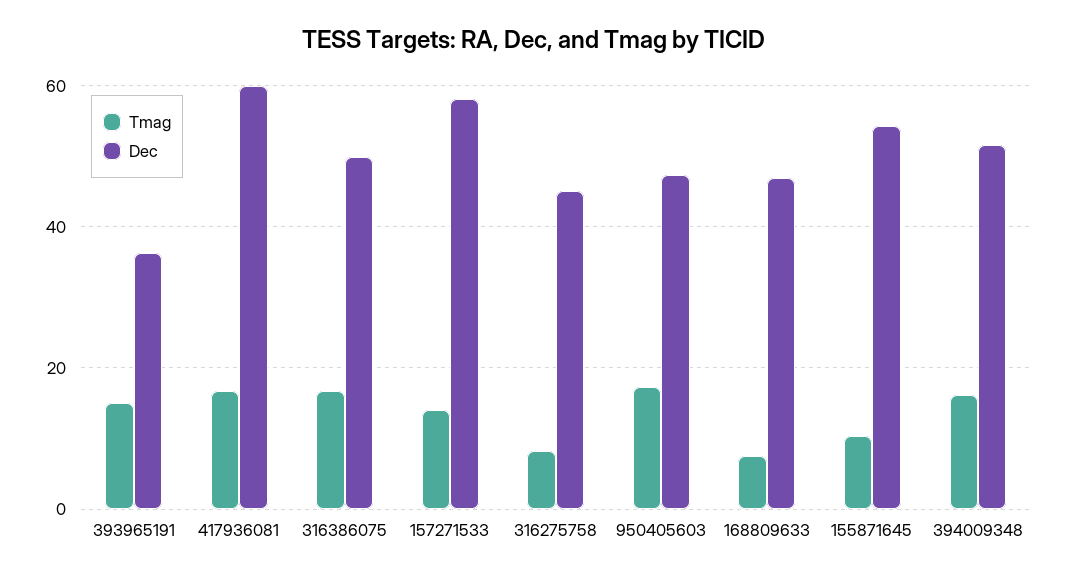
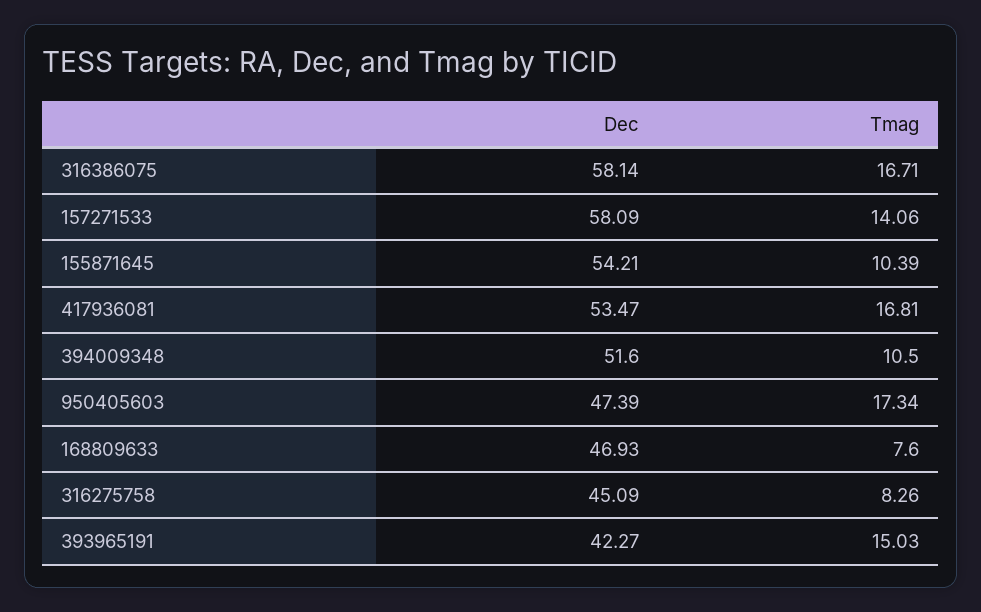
  {
    "Tmag": {
      "393965191": 15.03,
      "417936081": 16.81,
      "316386075": 16.71,
      "157271533": 14.06,
      "316275758": 8.26,
      "950405603": 17.34,
      "168809633": 7.6,
      "155871645": 10.39,
-     "394009348": 16
+     "394009348": 10.5
    },
    "Dec": {
-     "393965191": 36,
+     "393965191": 42.27,
-     "417936081": 60,
+     "417936081": 53.47,
-     "316386075": 50,
+     "316386075": 58.14,
      "157271533": 58.09,
      "316275758": 45.09,
      "950405603": 47.39,
      "168809633": 46.93,
      "155871645": 54.21,
      "394009348": 51.6
    }
  }

